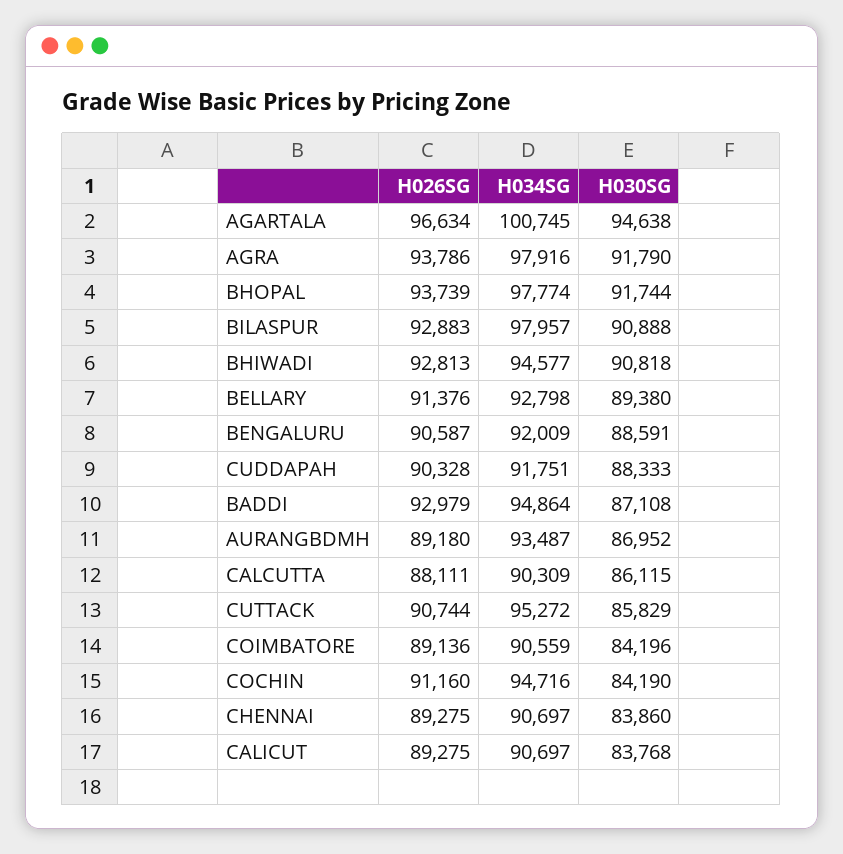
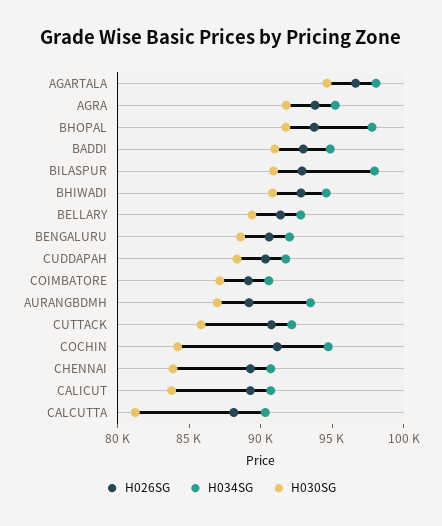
  {
    "H026SG": {
      "AGARTALA": 96634,
      "AGRA": 93786,
      "BHOPAL": 93739,
      "BILASPUR": 92883,
      "BHIWADI": 92813,
      "BELLARY": 91376,
      "BENGALURU": 90587,
      "CUDDAPAH": 90328,
      "BADDI": 92979,
      "AURANGBDMH": 89180,
      "CALCUTTA": 88111,
      "CUTTACK": 90744,
      "COIMBATORE": 89136,
      "COCHIN": 91160,
      "CHENNAI": 89275,
      "CALICUT": 89275
    },
    "H034SG": {
-     "AGARTALA": 100745,
+     "AGARTALA": 98000,
-     "AGRA": 97916,
+     "AGRA": 95000,
      "BHOPAL": 97774,
      "BILASPUR": 97957,
      "BHIWADI": 94577,
      "BELLARY": 92798,
      "BENGALURU": 92009,
      "CUDDAPAH": 91751,
      "BADDI": 94864,
      "AURANGBDMH": 93487,
      "CALCUTTA": 90309,
-     "CUTTACK": 95272,
+     "CUTTACK": 92000,
      "COIMBATORE": 90559,
      "COCHIN": 94716,
      "CHENNAI": 90697,
      "CALICUT": 90697
    },
    "H030SG": {
      "AGARTALA": 94638,
      "AGRA": 91790,
      "BHOPAL": 91744,
      "BILASPUR": 90888,
      "BHIWADI": 90818,
      "BELLARY": 89380,
      "BENGALURU": 88591,
      "CUDDAPAH": 88333,
-     "BADDI": 87108,
+     "BADDI": 91000,
      "AURANGBDMH": 86952,
-     "CALCUTTA": 86115,
+     "CALCUTTA": 81000,
      "CUTTACK": 85829,
-     "COIMBATORE": 84196,
+     "COIMBATORE": 87000,
      "COCHIN": 84190,
      "CHENNAI": 83860,
      "CALICUT": 83768
    }
  }

